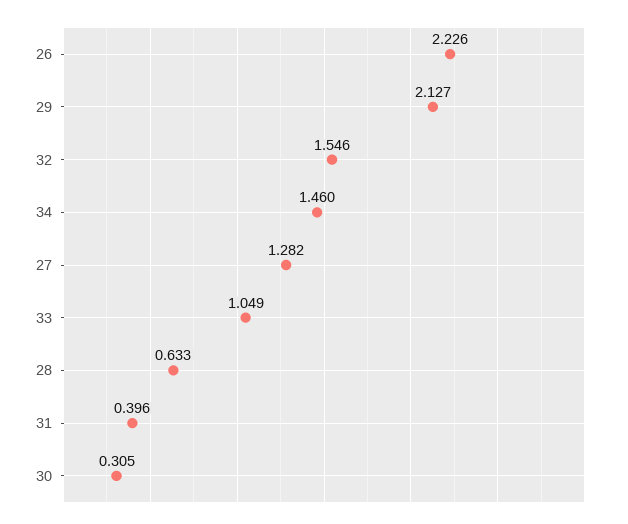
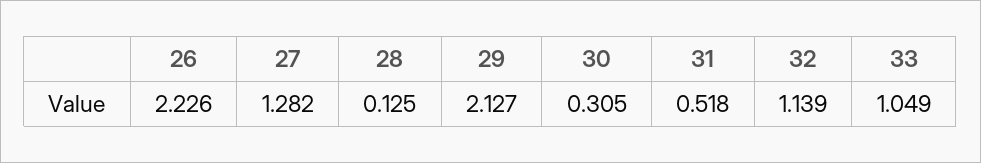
  {
    "26": 2.226,
    "29": 2.127,
-   "32": 1.546,
+   "32": 1.139,
-   "34": 1.46,
    "27": 1.282,
    "33": 1.049,
-   "28": 0.633,
+   "28": 0.125,
-   "31": 0.396,
+   "31": 0.518,
    "30": 0.305
  }

